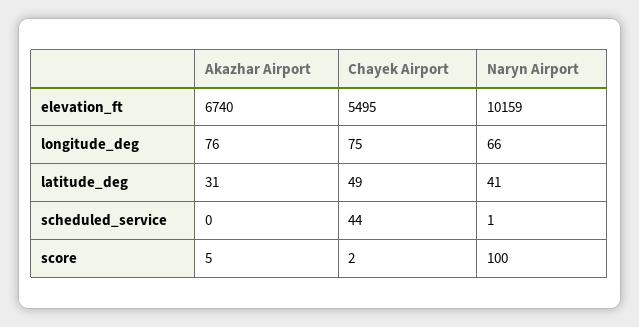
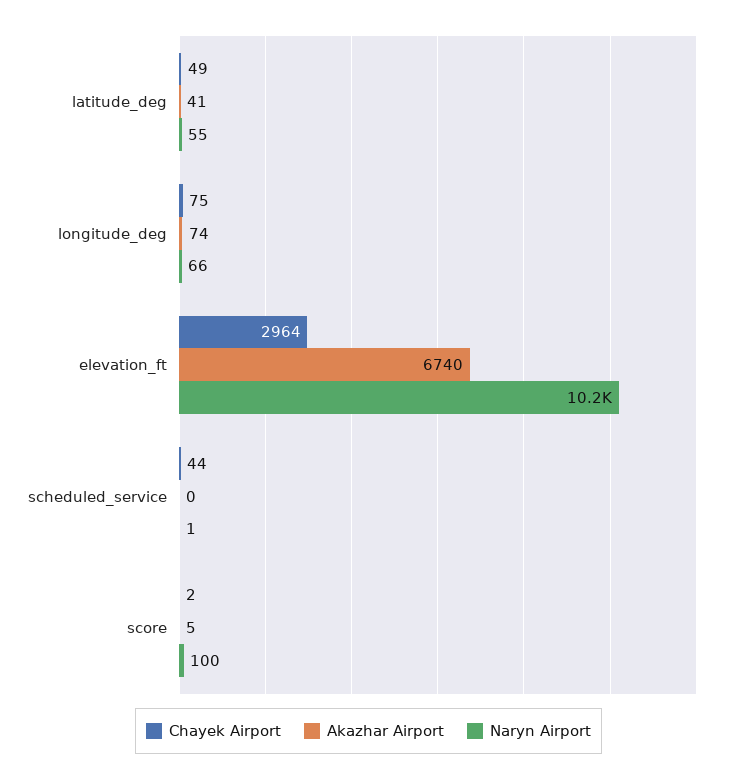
  {
    "Akazhar Airport": {
      "elevation_ft": 6740,
-     "longitude_deg": 76,
+     "longitude_deg": 74,
-     "latitude_deg": 31,
+     "latitude_deg": 41,
      "scheduled_service": 0,
      "score": 5
    },
    "Chayek Airport": {
-     "elevation_ft": 5495,
+     "elevation_ft": 2964,
      "longitude_deg": 75,
      "latitude_deg": 49,
      "scheduled_service": 44,
      "score": 2
    },
    "Naryn Airport": {
      "elevation_ft": 10159,
      "longitude_deg": 66,
-     "latitude_deg": 41,
+     "latitude_deg": 55,
      "scheduled_service": 1,
      "score": 100
    }
  }

